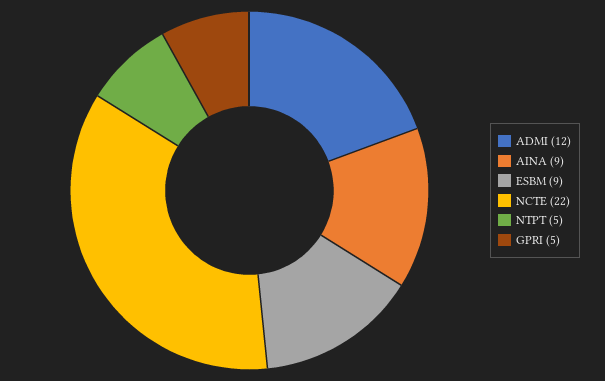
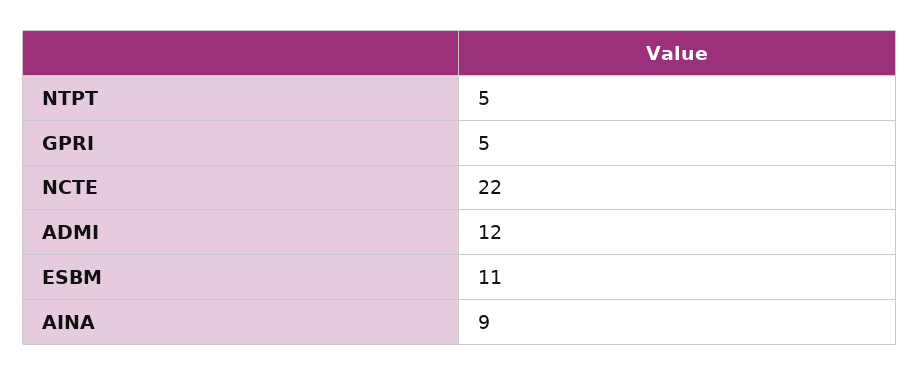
  {
    "ADMI": 12,
    "AINA": 9,
-   "ESBM": 9,
+   "ESBM": 11,
    "NCTE": 22,
    "NTPT": 5,
    "GPRI": 5
  }

